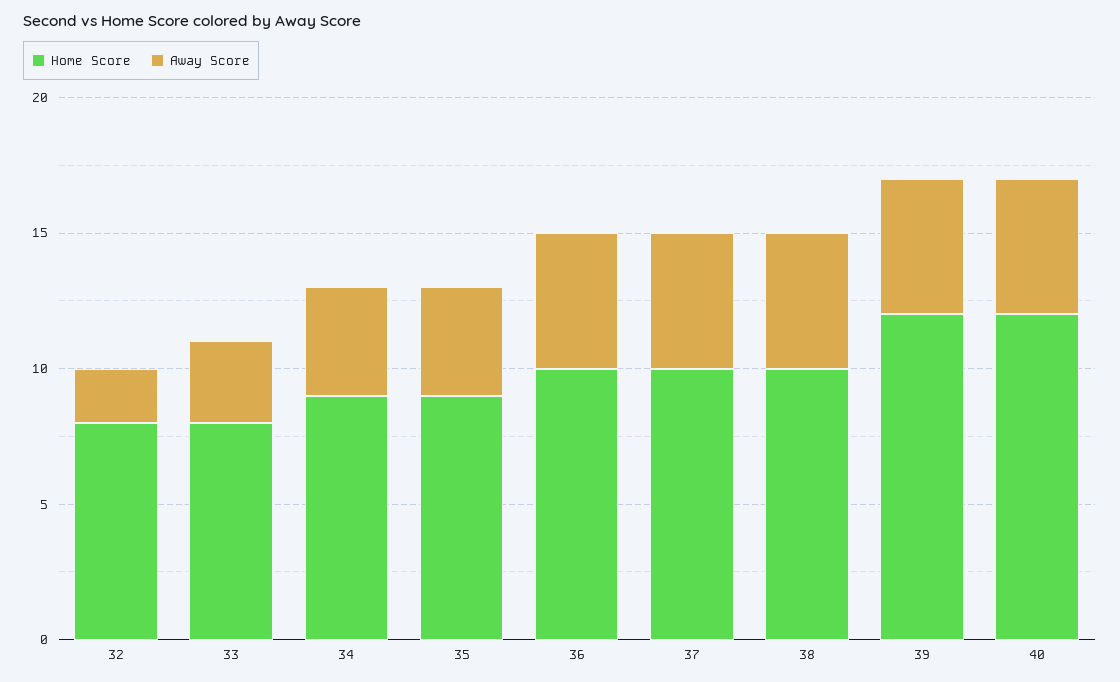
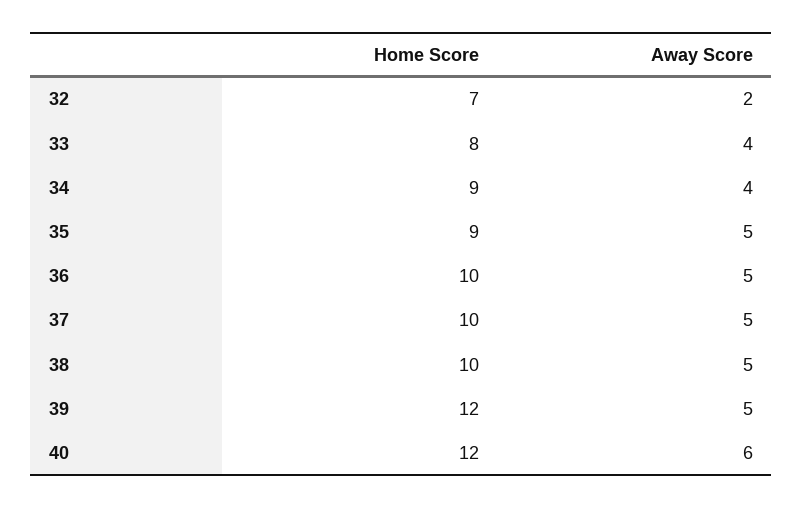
  {
    "Home Score": {
-     "32": 8,
+     "32": 7,
      "33": 8,
      "34": 9,
      "35": 9,
      "36": 10,
      "37": 10,
      "38": 10,
      "39": 12,
      "40": 12
    },
    "Away Score": {
      "32": 2,
-     "33": 3,
+     "33": 4,
      "34": 4,
-     "35": 4,
+     "35": 5,
      "36": 5,
      "37": 5,
      "38": 5,
      "39": 5,
-     "40": 5
+     "40": 6
    }
  }

